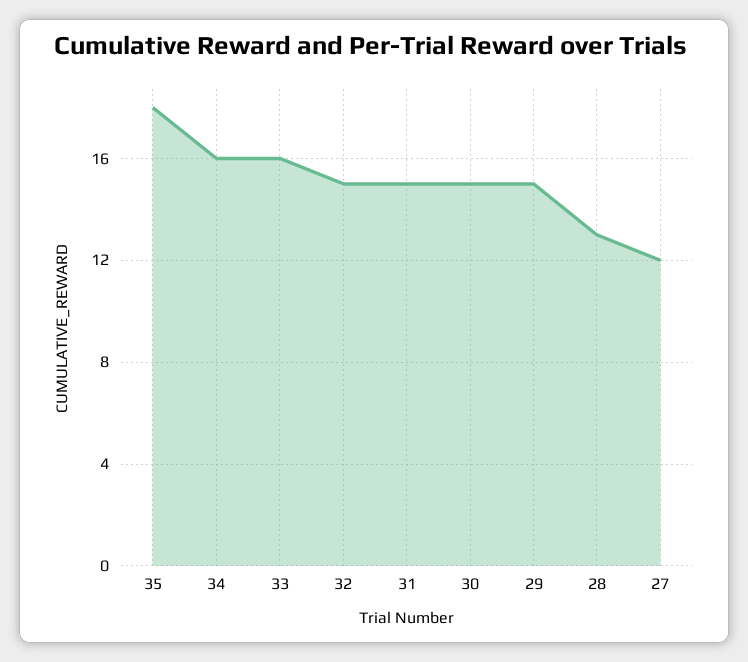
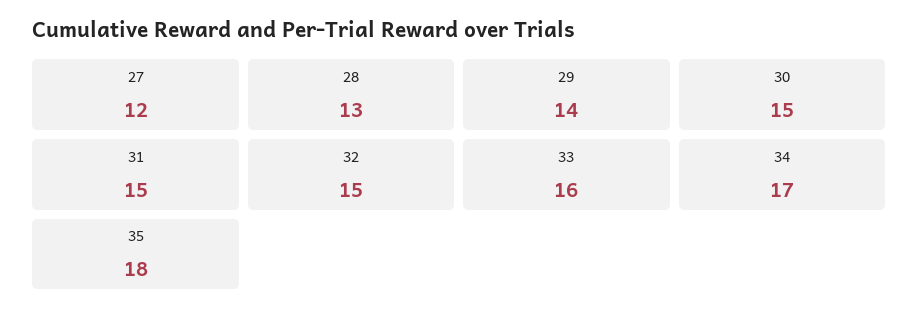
  {
    "35": 18,
-   "34": 16,
+   "34": 17,
    "33": 16,
    "32": 15,
    "31": 15,
    "30": 15,
-   "29": 15,
+   "29": 14,
    "28": 13,
    "27": 12
  }

